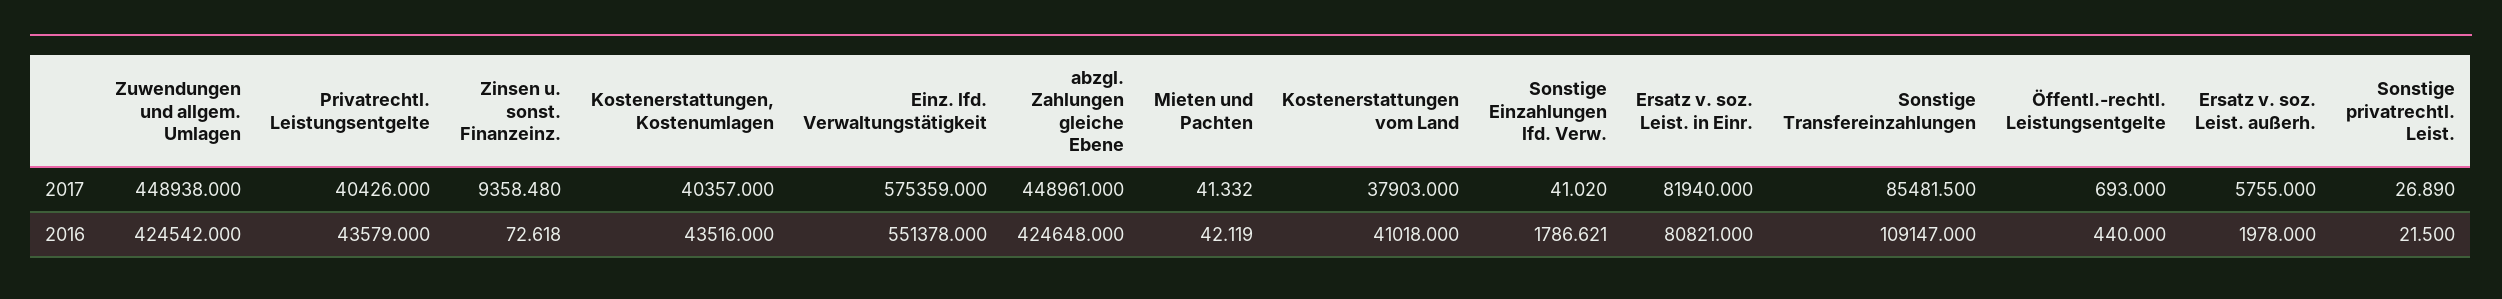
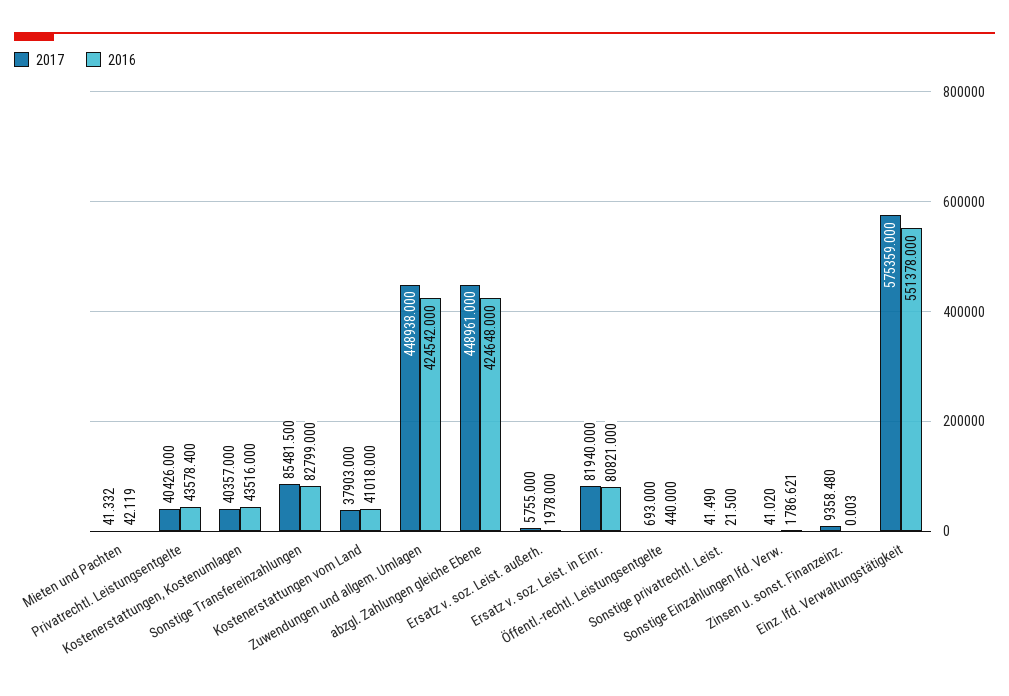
  {
    "2017": {
      "Zuwendungen und allgem. Umlagen": 448938,
      "Privatrechtl. Leistungsentgelte": 40426,
      "Zinsen u. sonst. Finanzeinz.": 9358.48,
      "Kostenerstattungen, Kostenumlagen": 40357,
      "Einz. lfd. Verwaltungstätigkeit": 575359,
      "abzgl. Zahlungen gleiche Ebene": 448961,
      "Mieten und Pachten": 41.332,
      "Kostenerstattungen vom Land": 37903,
      "Sonstige Einzahlungen lfd. Verw.": 41.02,
      "Ersatz v. soz. Leist. in Einr.": 81940,
      "Sonstige Transfereinzahlungen": 85481.5,
      "Öffentl.-rechtl. Leistungsentgelte": 693,
      "Ersatz v. soz. Leist. außerh.": 5755,
-     "Sonstige privatrechtl. Leist.": 26.89
+     "Sonstige privatrechtl. Leist.": 41.49
    },
    "2016": {
      "Zuwendungen und allgem. Umlagen": 424542,
-     "Privatrechtl. Leistungsentgelte": 43579,
+     "Privatrechtl. Leistungsentgelte": 43578.4,
-     "Zinsen u. sonst. Finanzeinz.": 72.618,
+     "Zinsen u. sonst. Finanzeinz.": 0.003,
      "Kostenerstattungen, Kostenumlagen": 43516,
      "Einz. lfd. Verwaltungstätigkeit": 551378,
      "abzgl. Zahlungen gleiche Ebene": 424648,
      "Mieten und Pachten": 42.119,
      "Kostenerstattungen vom Land": 41018,
      "Sonstige Einzahlungen lfd. Verw.": 1786.621,
      "Ersatz v. soz. Leist. in Einr.": 80821,
-     "Sonstige Transfereinzahlungen": 109147,
+     "Sonstige Transfereinzahlungen": 82799,
      "Öffentl.-rechtl. Leistungsentgelte": 440,
      "Ersatz v. soz. Leist. außerh.": 1978,
      "Sonstige privatrechtl. Leist.": 21.5
    }
  }

